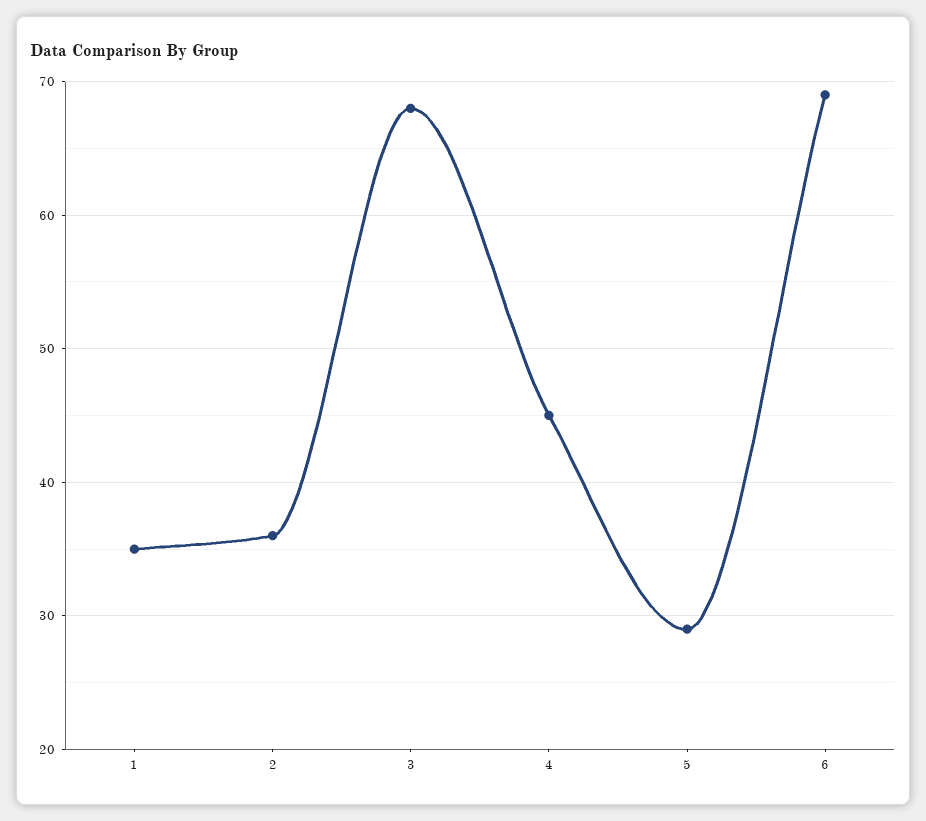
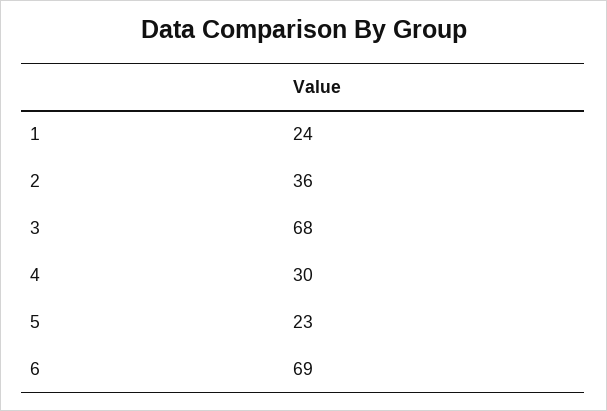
  {
-   "1": 35,
+   "1": 24,
    "2": 36,
    "3": 68,
-   "4": 45,
+   "4": 30,
-   "5": 29,
+   "5": 23,
    "6": 69
  }

